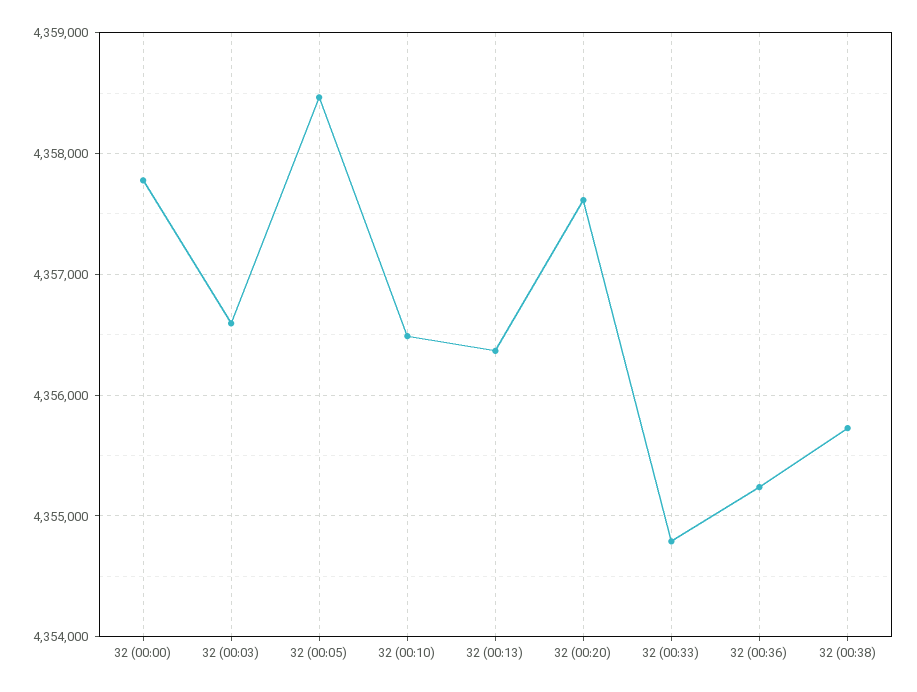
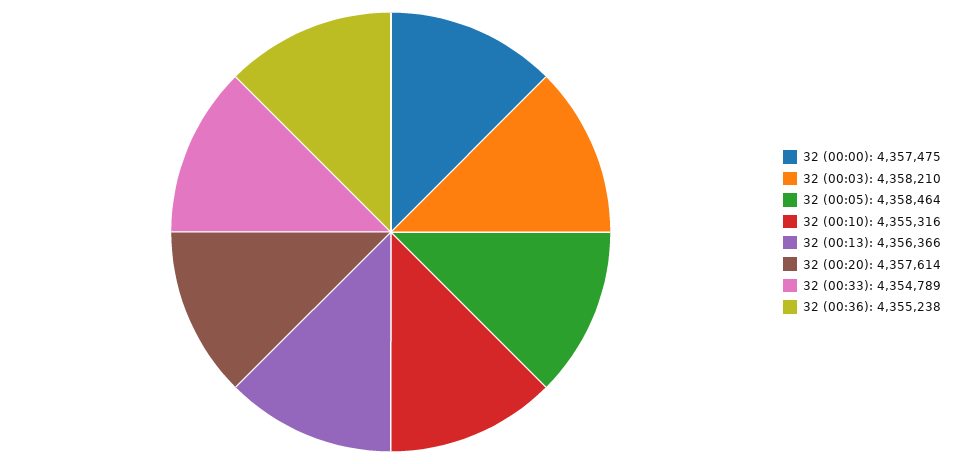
  {
-   "32 (00:00)": 4357800,
+   "32 (00:00)": 4357475,
-   "32 (00:03)": 4356600,
+   "32 (00:03)": 4358210,
    "32 (00:05)": 4358464,
-   "32 (00:10)": 4356500,
+   "32 (00:10)": 4355316,
    "32 (00:13)": 4356366,
    "32 (00:20)": 4357614,
    "32 (00:33)": 4354789,
-   "32 (00:36)": 4355238,
+   "32 (00:36)": 4355238
-   "32 (00:38)": 4355700
  }

